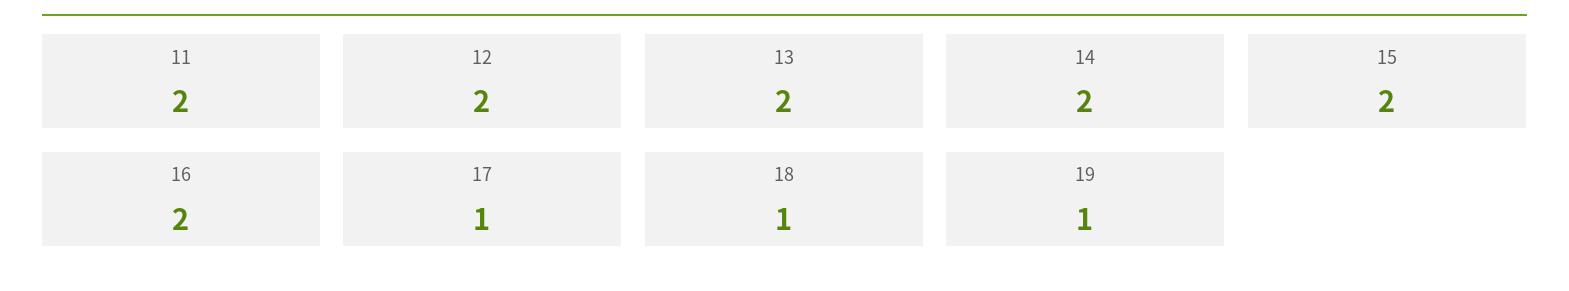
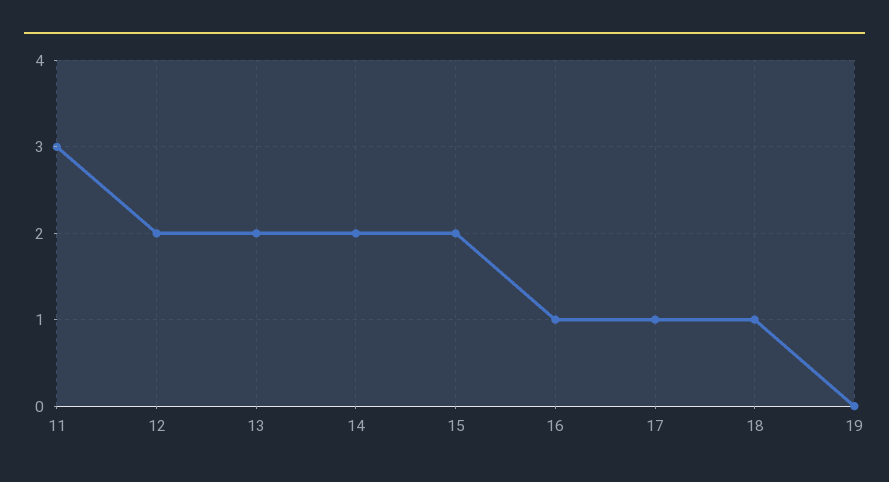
  {
-   "11": 2,
+   "11": 3,
    "12": 2,
    "13": 2,
    "14": 2,
    "15": 2,
-   "16": 2,
+   "16": 1,
    "17": 1,
    "18": 1,
-   "19": 1
+   "19": 0
  }

